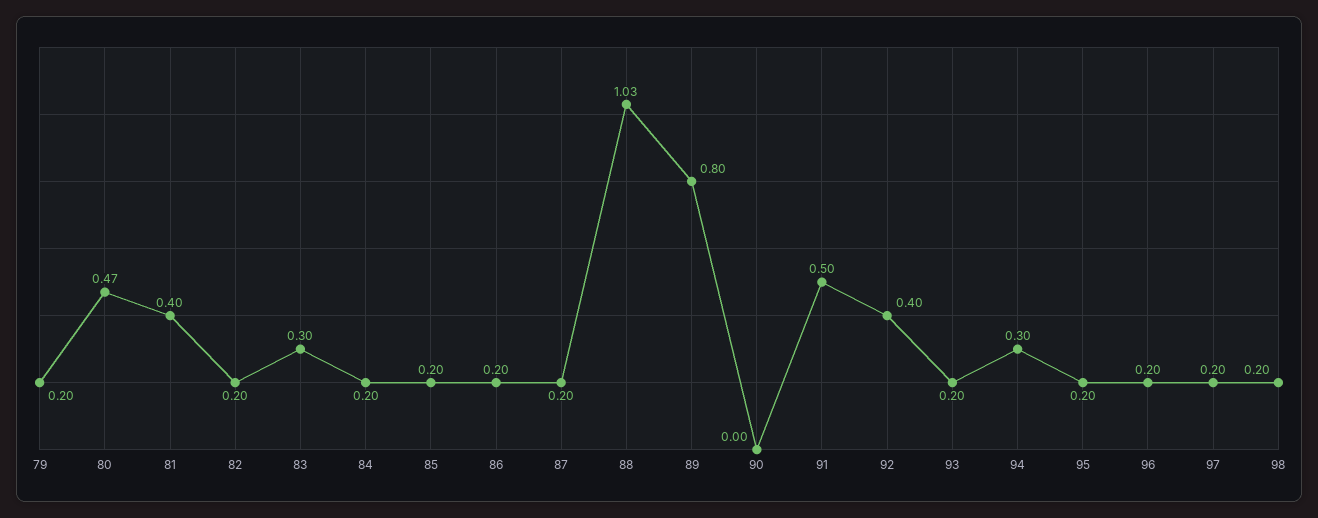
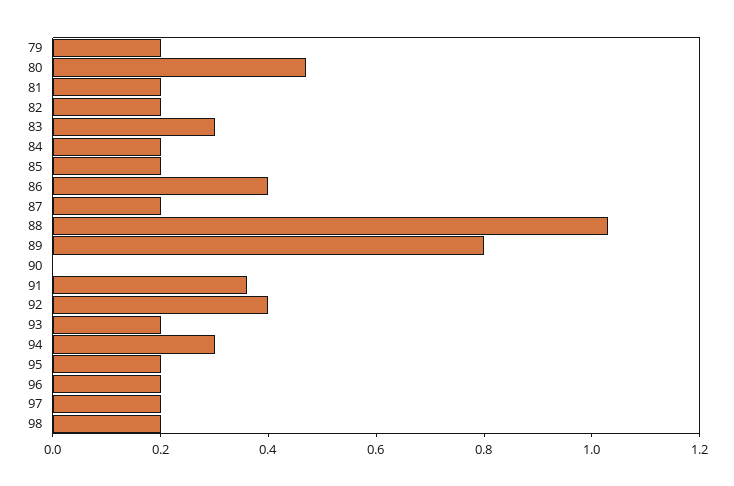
  {
    "79": 0.2,
    "80": 0.47,
-   "81": 0.4,
+   "81": 0.2,
    "82": 0.2,
    "83": 0.3,
    "84": 0.2,
    "85": 0.2,
-   "86": 0.2,
+   "86": 0.4,
    "87": 0.2,
    "88": 1.03,
    "89": 0.8,
    "90": 0,
-   "91": 0.5,
+   "91": 0.35,
    "92": 0.4,
    "93": 0.2,
    "94": 0.3,
    "95": 0.2,
    "96": 0.2,
    "97": 0.2,
    "98": 0.2
  }

